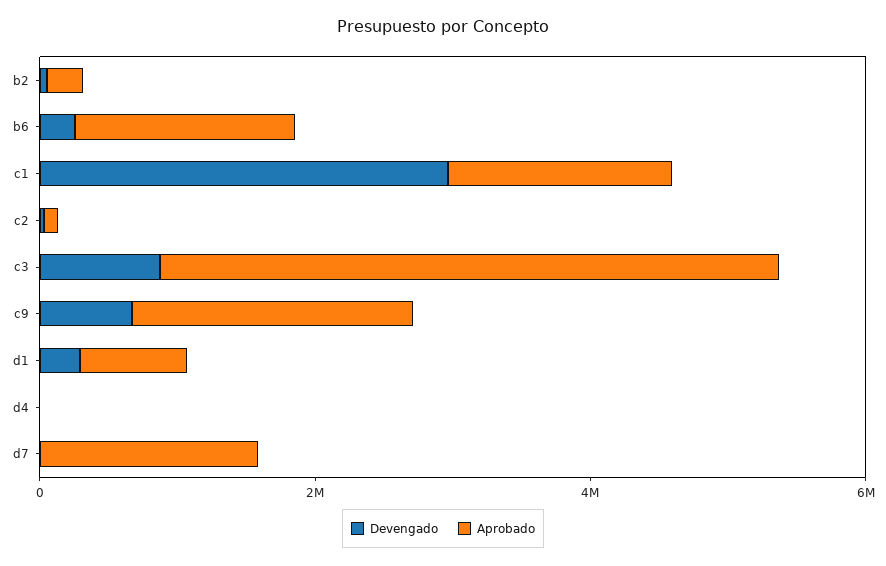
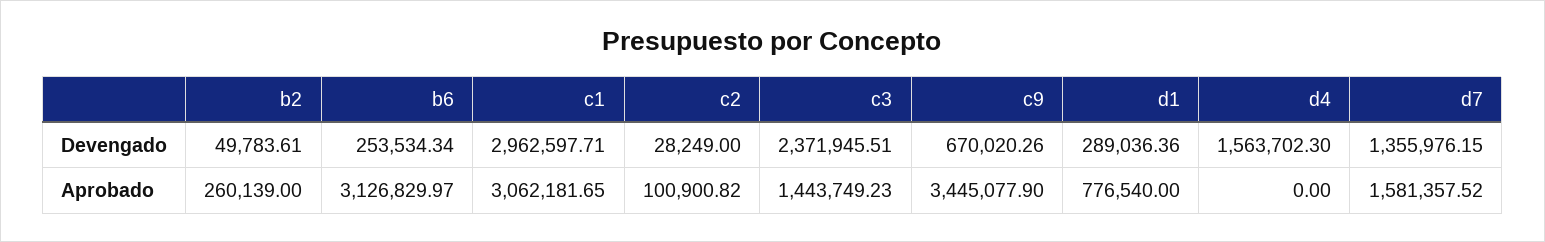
  {
    "Devengado": {
      "b2": 49783.61,
      "b6": 253534.34,
      "c1": 2962597.71,
      "c2": 28249,
-     "c3": 1000000,
+     "c3": 2371945.51,
      "c9": 670020.26,
      "d1": 289036.36,
-     "d4": 0,
+     "d4": 1563702.3,
-     "d7": 0
+     "d7": 1355976.15
    },
    "Aprobado": {
      "b2": 260139,
-     "b6": 1500000,
+     "b6": 3126829.97,
-     "c1": 1500000,
+     "c1": 3062181.65,
      "c2": 100900.82,
-     "c3": 4500000,
+     "c3": 1443749.23,
-     "c9": 2000000,
+     "c9": 3445077.9,
      "d1": 776540,
      "d4": 0,
      "d7": 1581357.52
    }
  }

